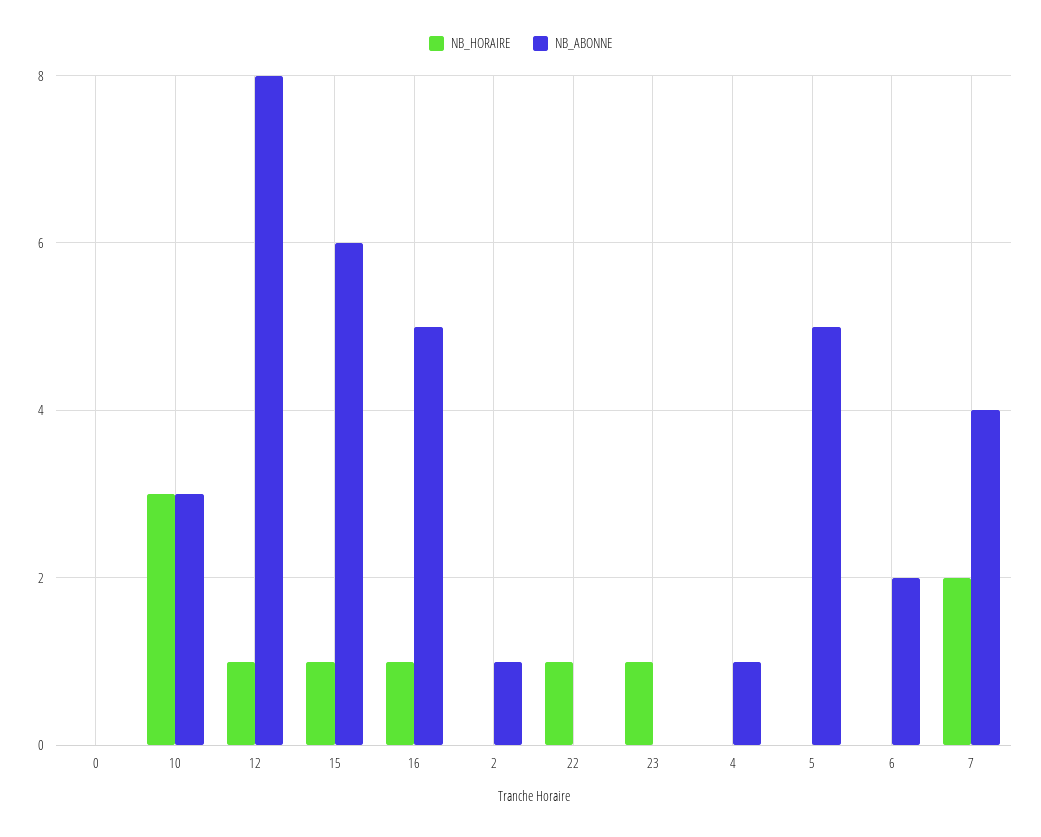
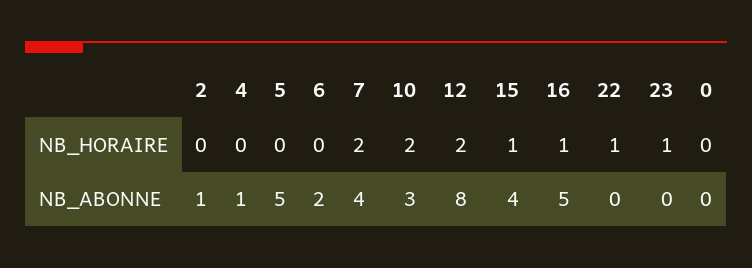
  {
    "NB_HORAIRE": {
      "0": 0,
-     "10": 3,
+     "10": 2,
-     "12": 1,
+     "12": 2,
      "15": 1,
      "16": 1,
      "2": 0,
      "22": 1,
      "23": 1,
      "4": 0,
      "5": 0,
      "6": 0,
      "7": 2
    },
    "NB_ABONNE": {
      "0": 0,
      "10": 3,
      "12": 8,
-     "15": 6,
+     "15": 4,
      "16": 5,
      "2": 1,
      "22": 0,
      "23": 0,
      "4": 1,
      "5": 5,
      "6": 2,
      "7": 4
    }
  }

